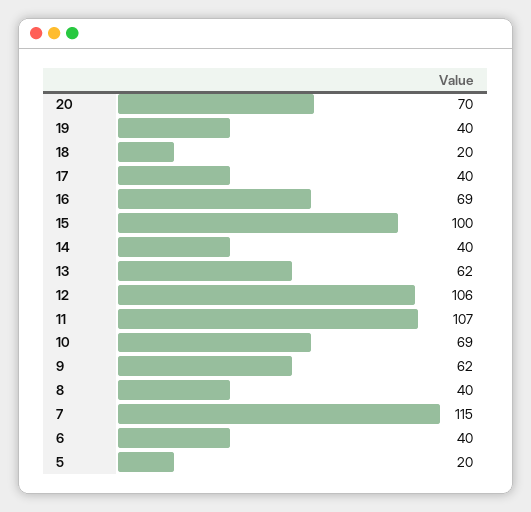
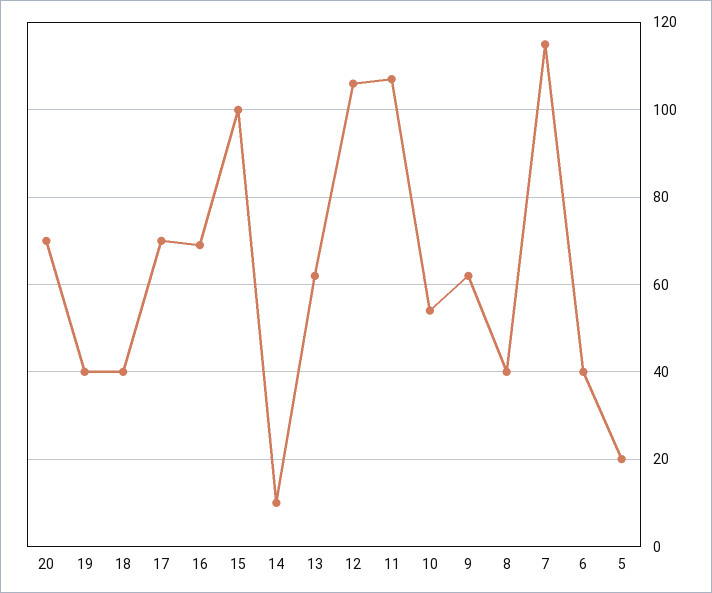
  {
    "20": 70,
    "19": 40,
-   "18": 20,
+   "18": 40,
-   "17": 40,
+   "17": 70,
    "16": 69,
    "15": 100,
-   "14": 40,
+   "14": 10,
    "13": 62,
    "12": 106,
    "11": 107,
-   "10": 69,
+   "10": 55,
    "9": 62,
    "8": 40,
    "7": 115,
    "6": 40,
    "5": 20
  }

